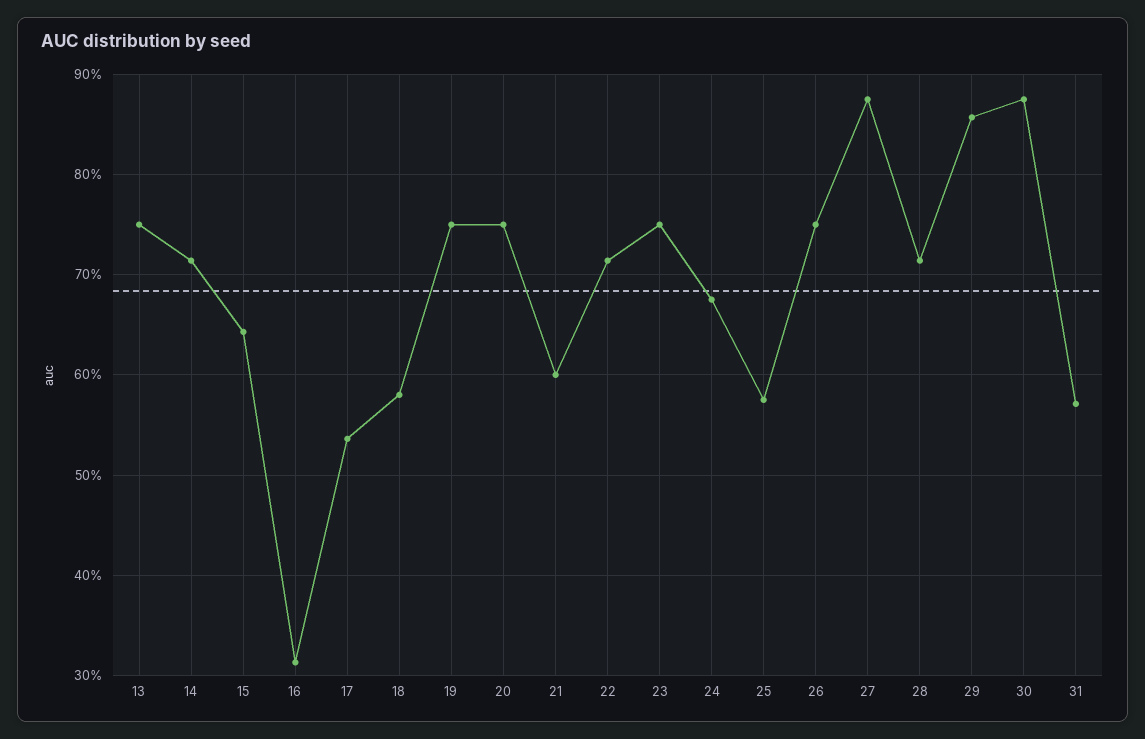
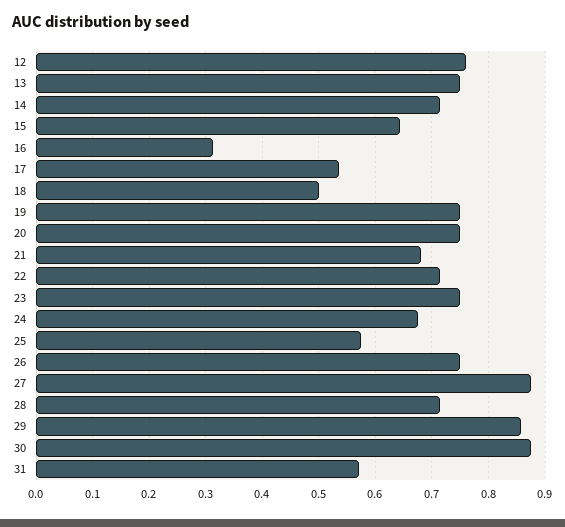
  {
    "13": 0.75,
    "14": 0.71,
    "15": 0.64,
    "16": 0.31,
    "17": 0.54,
-   "18": 0.58,
+   "18": 0.5,
    "19": 0.75,
    "20": 0.75,
-   "21": 0.6,
+   "21": 0.68,
    "22": 0.71,
    "23": 0.75,
    "24": 0.68,
    "25": 0.58,
    "26": 0.75,
    "27": 0.88,
    "28": 0.71,
    "29": 0.86,
    "30": 0.88,
-   "31": 0.57
+   "31": 0.57,
+   "12": 0.76
  }

